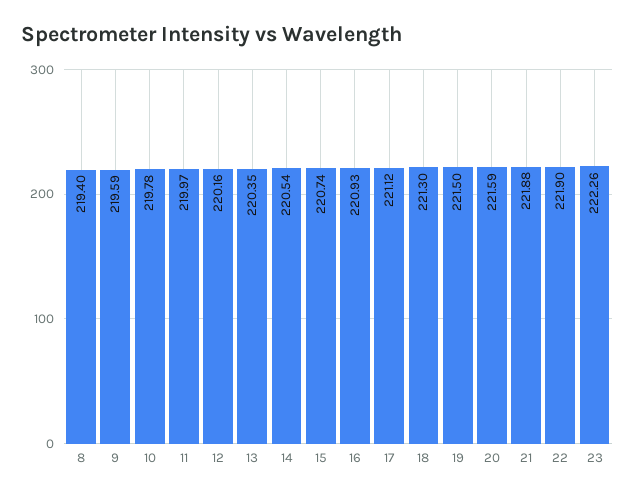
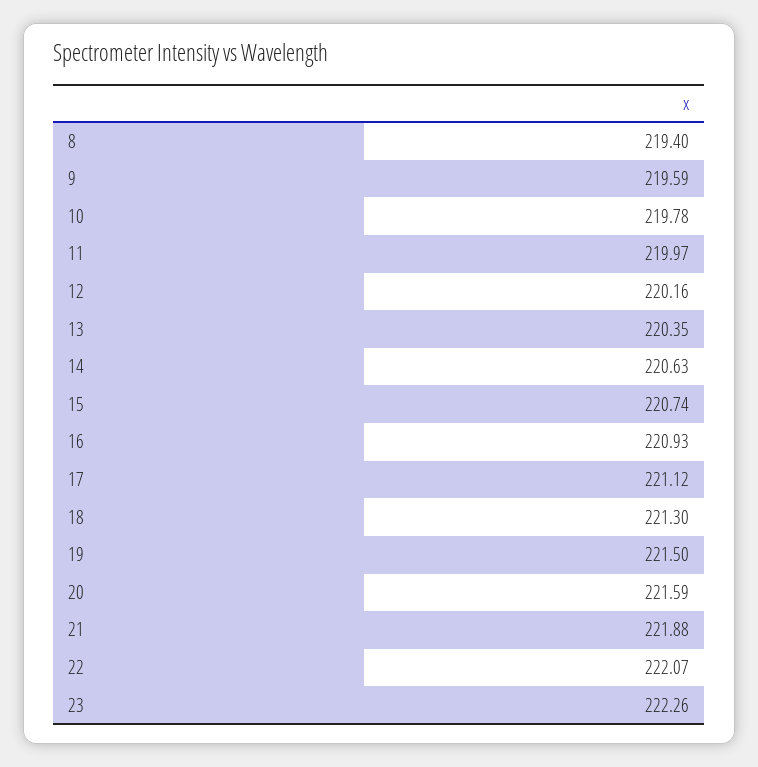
  {
    "8": 219.4,
    "9": 219.59,
    "10": 219.78,
    "11": 219.97,
    "12": 220.16,
    "13": 220.35,
-   "14": 220.54,
+   "14": 220.63,
    "15": 220.74,
    "16": 220.93,
    "17": 221.12,
    "18": 221.3,
    "19": 221.5,
    "20": 221.59,
    "21": 221.88,
-   "22": 221.9,
+   "22": 222.07,
    "23": 222.26
  }

